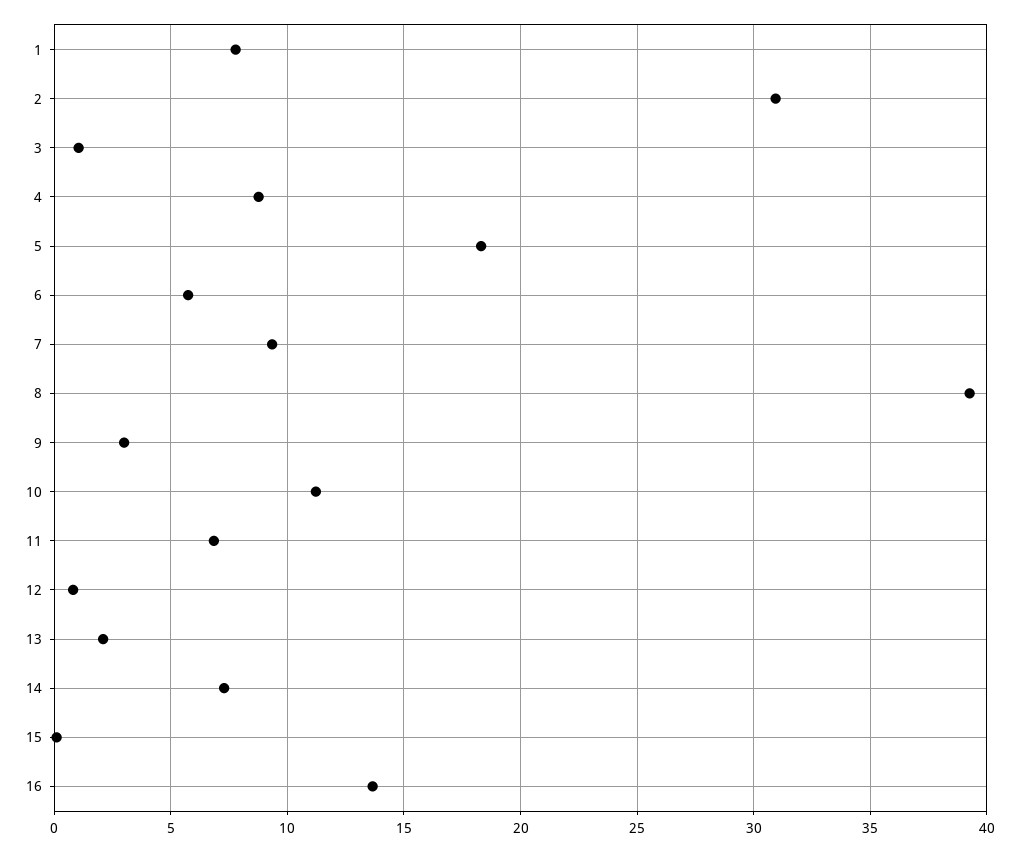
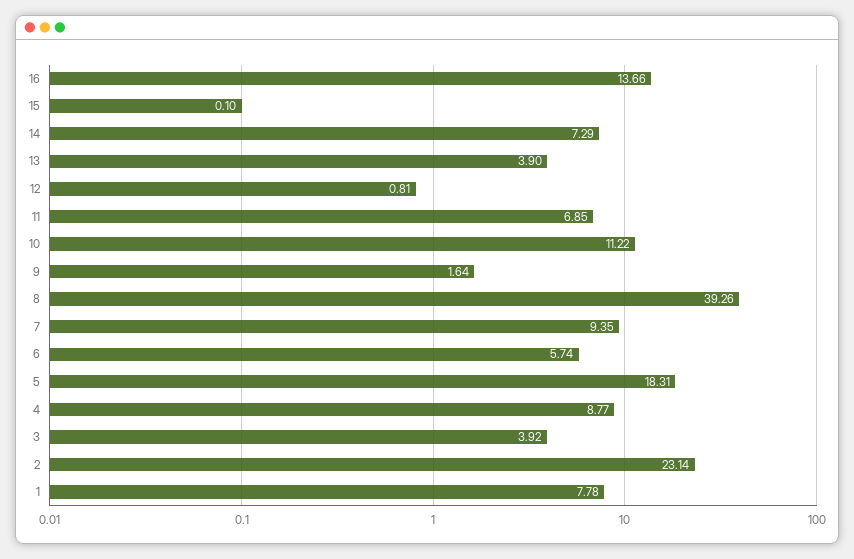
  {
    "1": 7.78,
-   "2": 31,
+   "2": 23.14,
-   "3": 1,
+   "3": 3.92,
    "4": 8.77,
    "5": 18.31,
    "6": 5.74,
    "7": 9.35,
    "8": 39.26,
-   "9": 3,
+   "9": 1.64,
    "10": 11.22,
    "11": 6.85,
    "12": 0.81,
-   "13": 2,
+   "13": 3.9,
    "14": 7.29,
    "15": 0.1,
    "16": 13.66
  }

